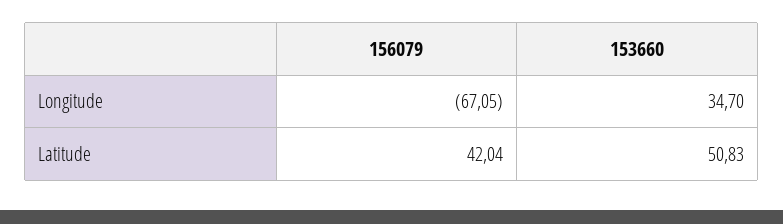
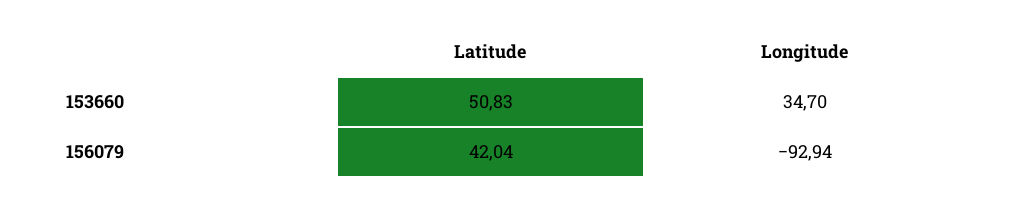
  {
    "156079": {
-     "Longitude": -67.05,
+     "Longitude": -92.94,
      "Latitude": 42.04
    },
    "153660": {
      "Longitude": 34.7,
      "Latitude": 50.83
    }
  }

